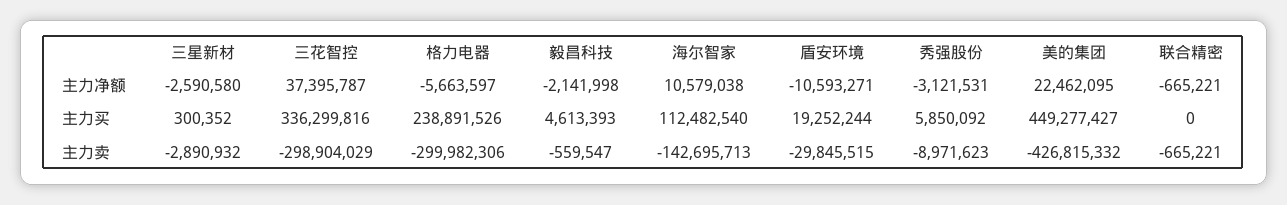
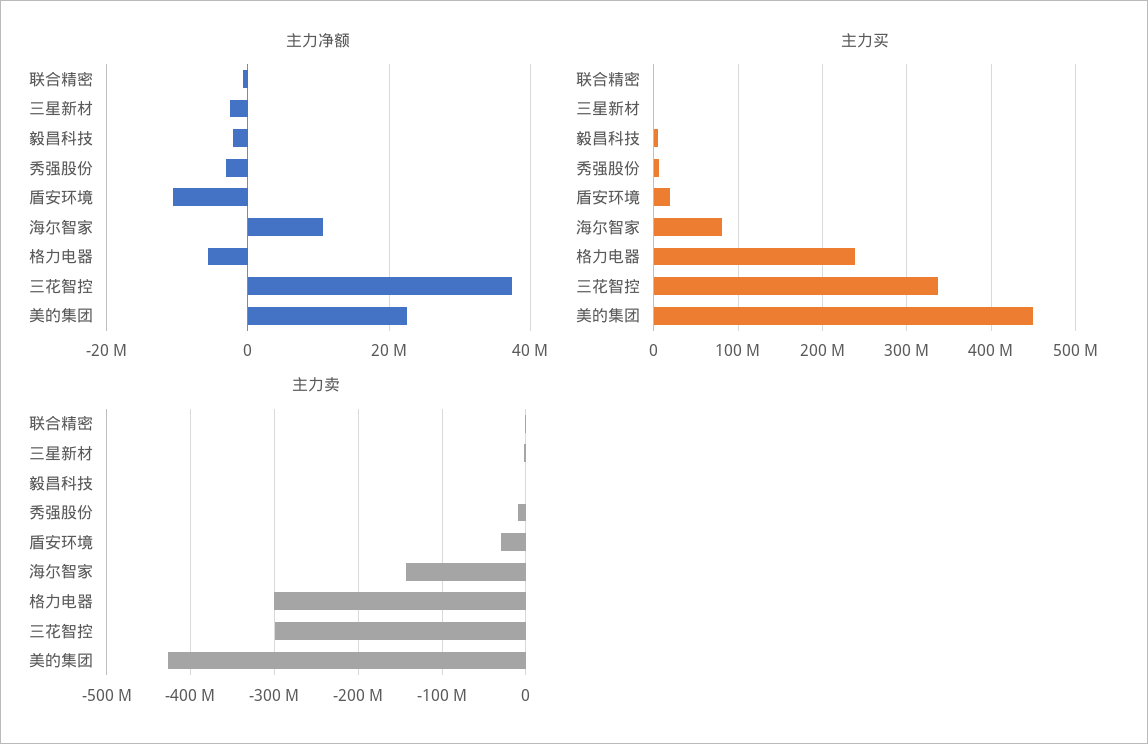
  {
    "主力净额": {
      "三星新材": -2590580,
      "三花智控": 37395787,
      "格力电器": -5663597,
      "毅昌科技": -2141998,
      "海尔智家": 10579038,
      "盾安环境": -10593271,
      "秀强股份": -3121531,
      "美的集团": 22462095,
      "联合精密": -665221
    },
    "主力买": {
      "三星新材": 300352,
      "三花智控": 336299816,
      "格力电器": 238891526,
      "毅昌科技": 4613393,
-     "海尔智家": 112482540,
+     "海尔智家": 80000000,
      "盾安环境": 19252244,
      "秀强股份": 5850092,
      "美的集团": 449277427,
      "联合精密": 0
    },
    "主力卖": {
      "三星新材": -2890932,
      "三花智控": -298904029,
      "格力电器": -299982306,
      "毅昌科技": -559547,
      "海尔智家": -142695713,
      "盾安环境": -29845515,
      "秀强股份": -8971623,
      "美的集团": -426815332,
      "联合精密": -665221
    }
  }

